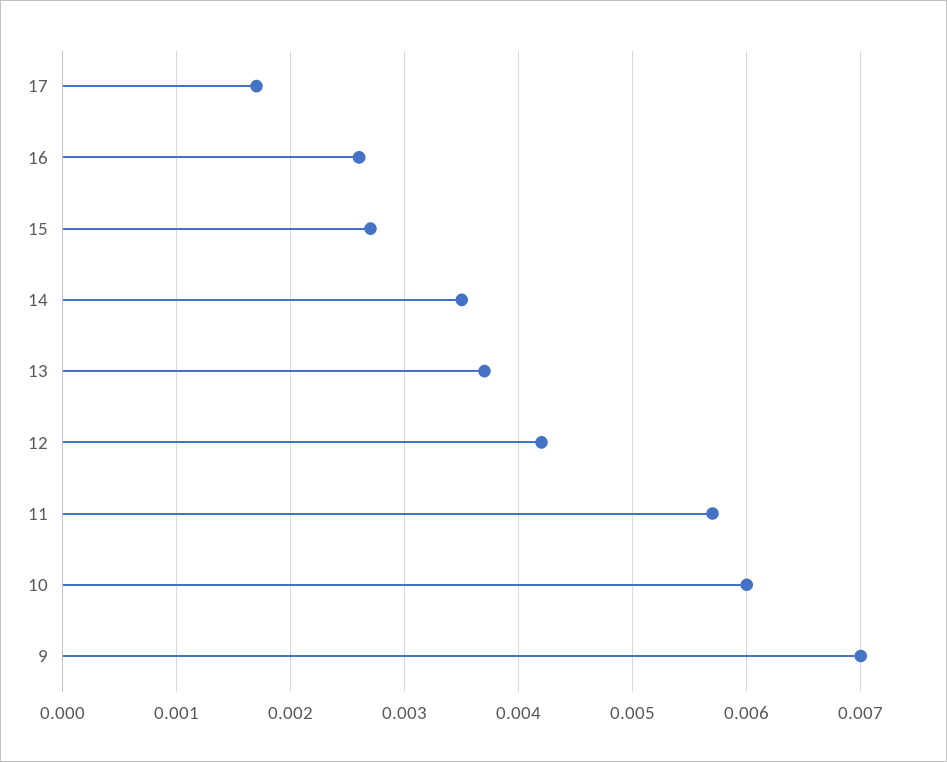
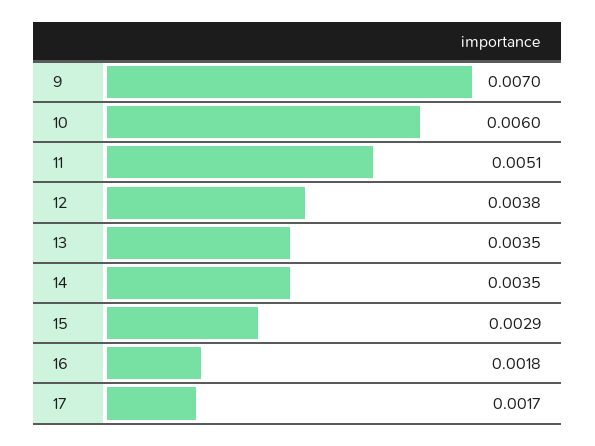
  {
    "17": 0.0017,
-   "16": 0.0026,
+   "16": 0.0018,
-   "15": 0.0027,
+   "15": 0.0029,
    "14": 0.0035,
-   "13": 0.0037,
+   "13": 0.0035,
-   "12": 0.0042,
+   "12": 0.0038,
-   "11": 0.0057,
+   "11": 0.0051,
    "10": 0.006,
    "9": 0.007
  }

